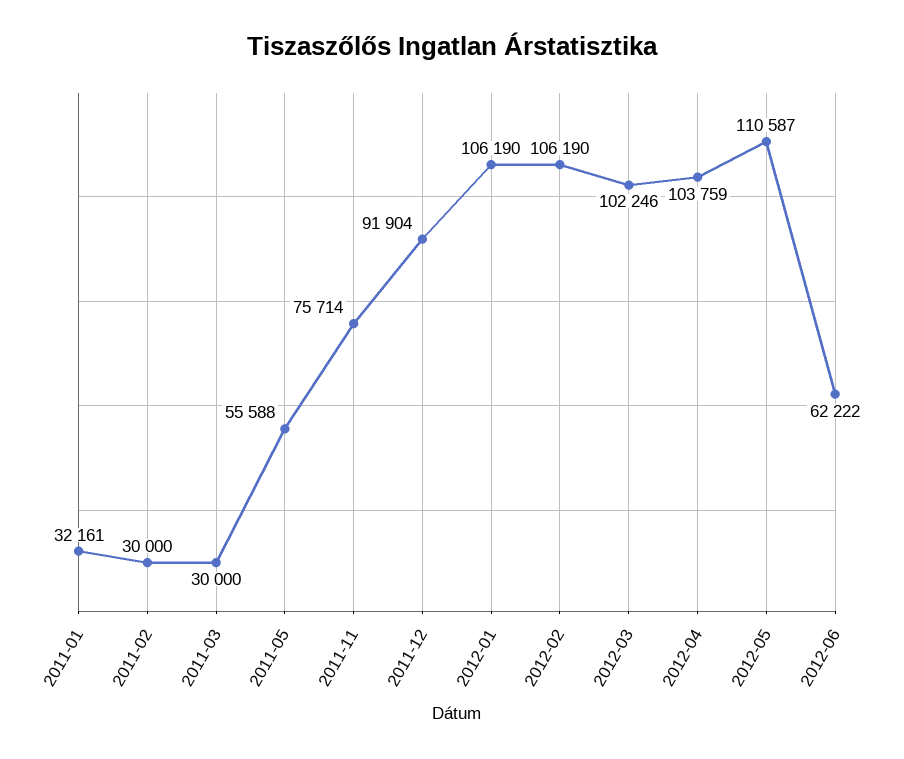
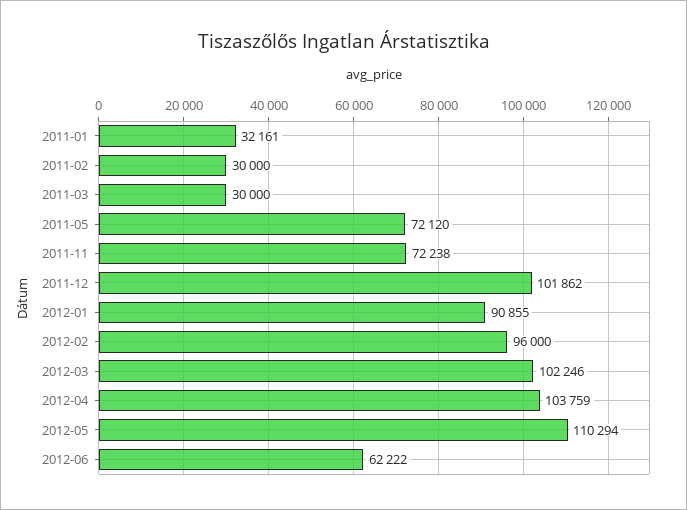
  {
    "2011-01": 32161,
    "2011-02": 30000,
    "2011-03": 30000,
-   "2011-05": 55588,
+   "2011-05": 72120,
-   "2011-11": 75714,
+   "2011-11": 72238,
-   "2011-12": 91904,
+   "2011-12": 101862,
-   "2012-01": 106190,
+   "2012-01": 90855,
-   "2012-02": 106190,
+   "2012-02": 96000,
    "2012-03": 102246,
    "2012-04": 103759,
-   "2012-05": 110587,
+   "2012-05": 110294,
    "2012-06": 62222
  }

